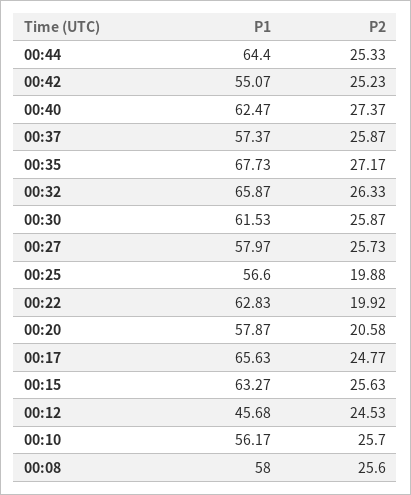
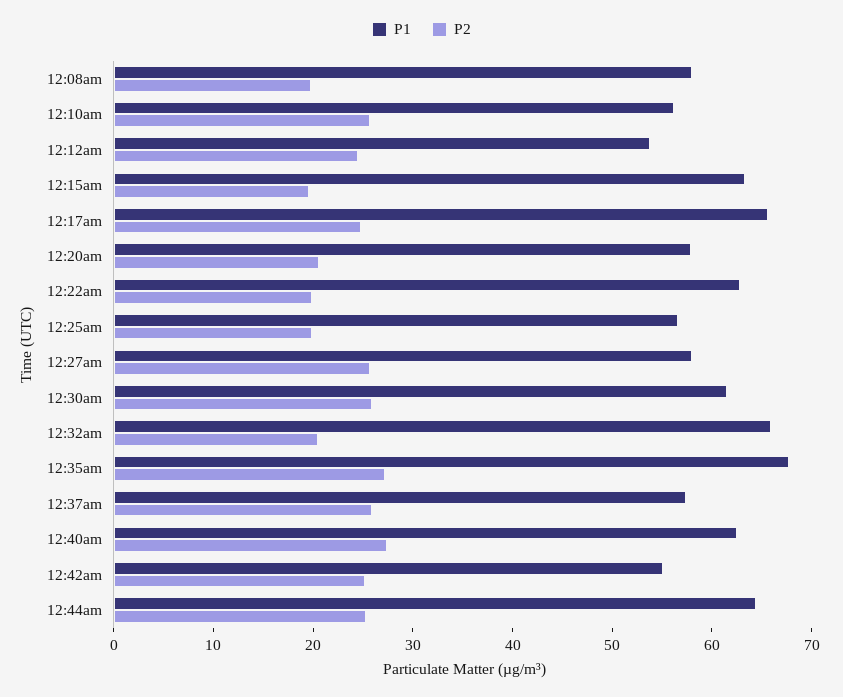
  {
    "P1": {
      "00:44": 64.4,
      "00:42": 55.07,
      "00:40": 62.47,
      "00:37": 57.37,
      "00:35": 67.73,
      "00:32": 65.87,
      "00:30": 61.53,
      "00:27": 57.97,
      "00:25": 56.6,
      "00:22": 62.83,
      "00:20": 57.87,
      "00:17": 65.63,
      "00:15": 63.27,
-     "00:12": 45.68,
+     "00:12": 54,
      "00:10": 56.17,
      "00:08": 58
    },
    "P2": {
      "00:44": 25.33,
      "00:42": 25.23,
      "00:40": 27.37,
      "00:37": 25.87,
      "00:35": 27.17,
-     "00:32": 26.33,
+     "00:32": 20,
      "00:30": 25.87,
      "00:27": 25.73,
      "00:25": 19.88,
      "00:22": 19.92,
      "00:20": 20.58,
      "00:17": 24.77,
-     "00:15": 25.63,
+     "00:15": 20,
      "00:12": 24.53,
      "00:10": 25.7,
-     "00:08": 25.6
+     "00:08": 20
    }
  }

